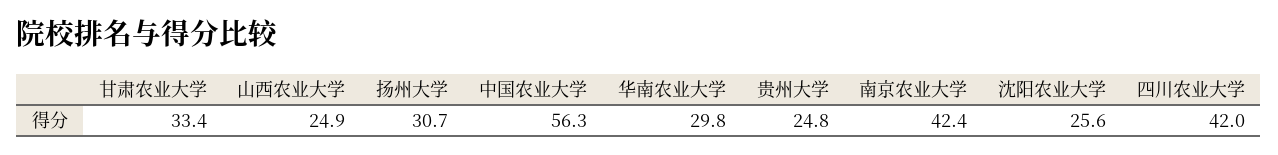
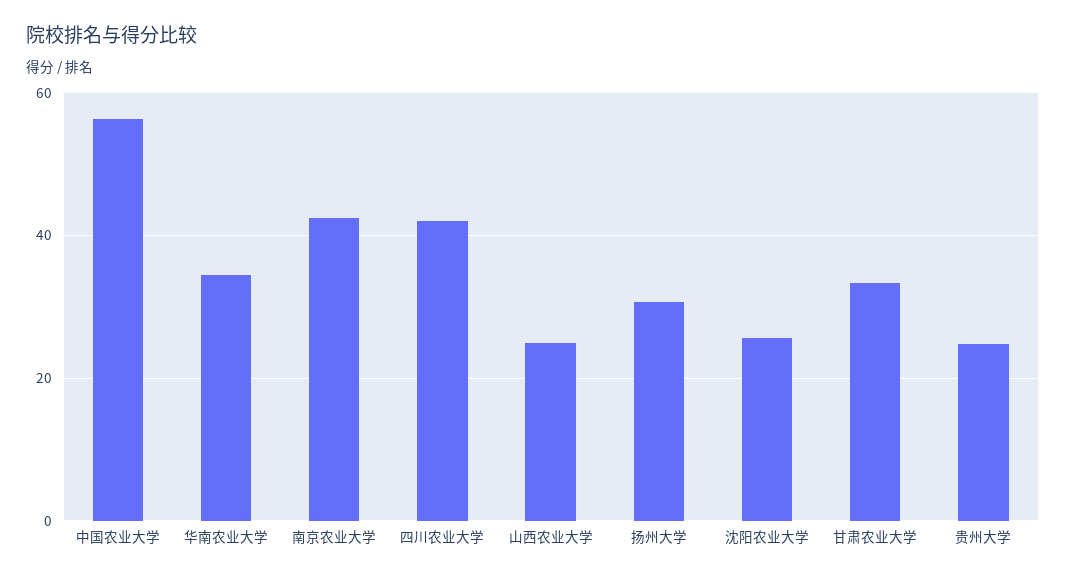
  {
    "甘肃农业大学": 33.4,
    "山西农业大学": 24.9,
    "扬州大学": 30.7,
    "中国农业大学": 56.3,
-   "华南农业大学": 29.8,
+   "华南农业大学": 34,
    "贵州大学": 24.8,
    "南京农业大学": 42.4,
    "沈阳农业大学": 25.6,
    "四川农业大学": 42
  }

